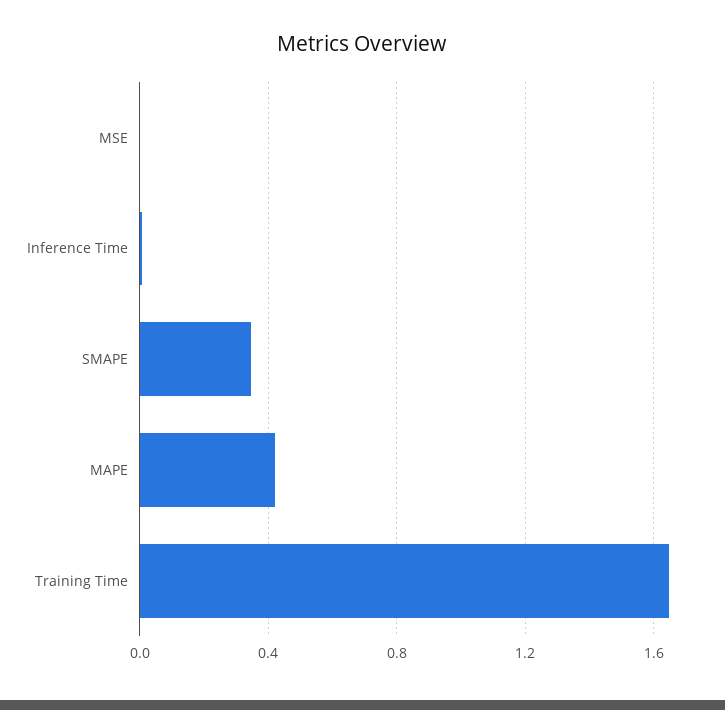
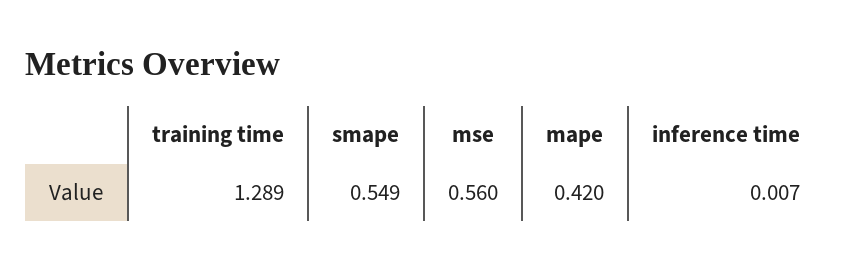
  {
-   "MSE": 0,
+   "MSE": 0.56,
    "Inference Time": 0.007,
-   "SMAPE": 0.35,
+   "SMAPE": 0.549,
    "MAPE": 0.42,
-   "Training Time": 1.65
+   "Training Time": 1.289
  }

